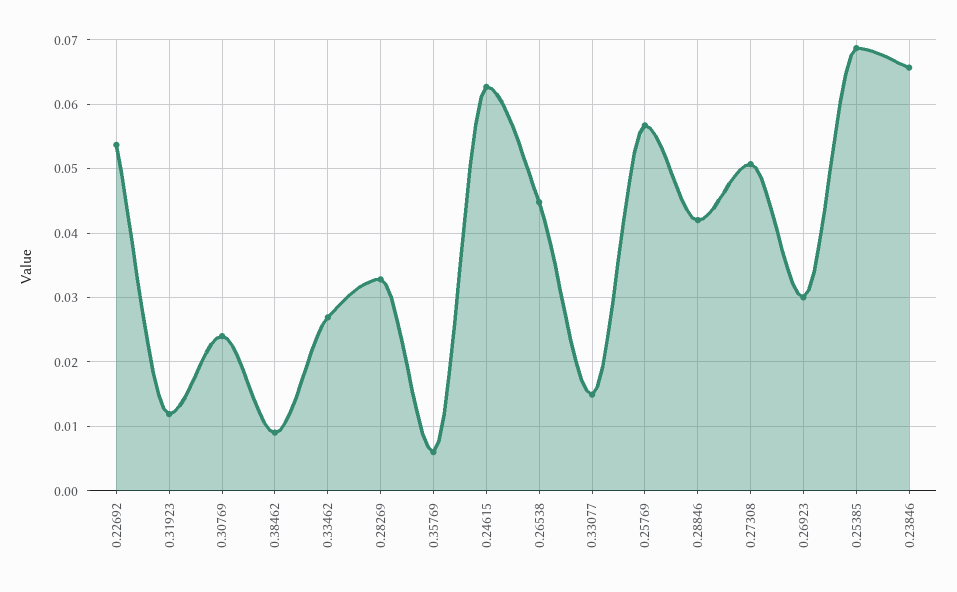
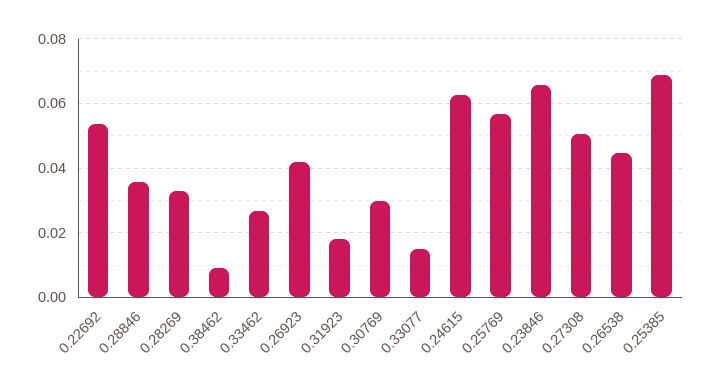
  {
    "0.22692": 0.054,
-   "0.31923": 0.012,
+   "0.31923": 0.018,
-   "0.30769": 0.024,
+   "0.30769": 0.03,
    "0.38462": 0.009,
    "0.33462": 0.027,
    "0.28269": 0.033,
-   "0.35769": 0.006,
    "0.24615": 0.063,
    "0.26538": 0.045,
    "0.33077": 0.015,
    "0.25769": 0.057,
-   "0.28846": 0.042,
+   "0.28846": 0.036,
    "0.27308": 0.051,
-   "0.26923": 0.03,
+   "0.26923": 0.042,
    "0.25385": 0.069,
    "0.23846": 0.066
  }

